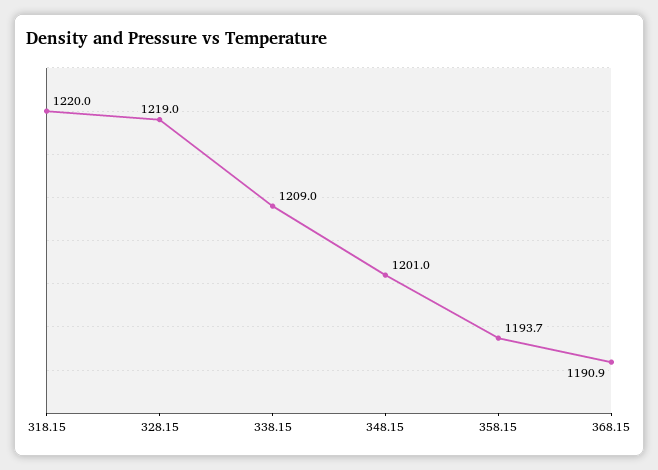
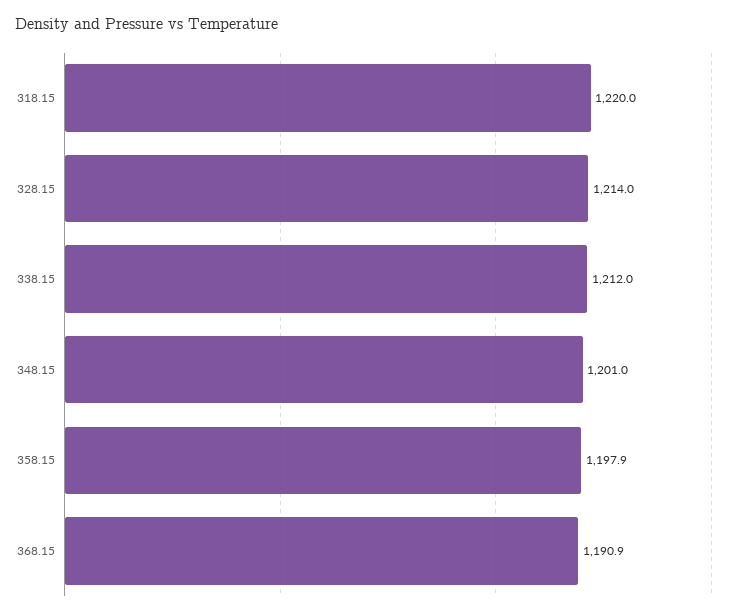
  {
    "318.15": 1220,
-   "328.15": 1219,
+   "328.15": 1214,
-   "338.15": 1209,
+   "338.15": 1212,
    "348.15": 1201,
-   "358.15": 1193.7,
+   "358.15": 1197.9,
    "368.15": 1190.9
  }

